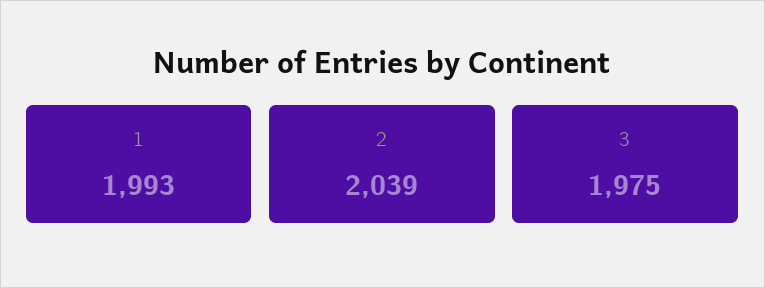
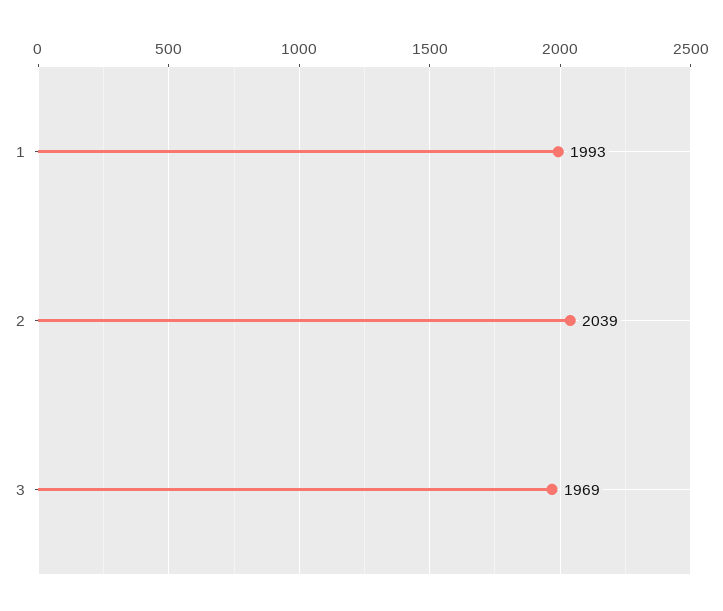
  {
    "1": 1993,
    "2": 2039,
-   "3": 1975
+   "3": 1969
  }

